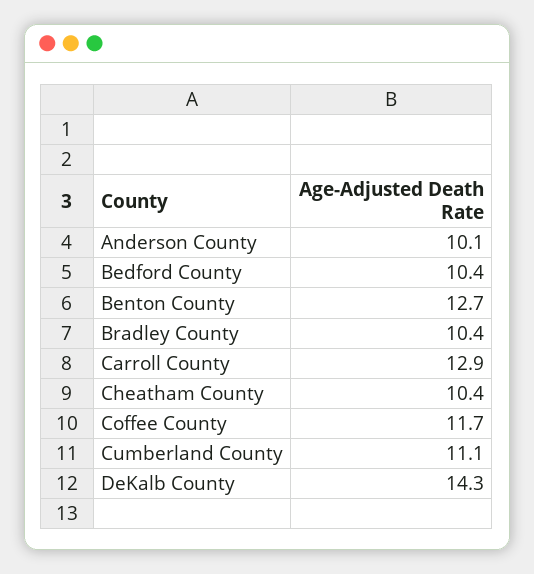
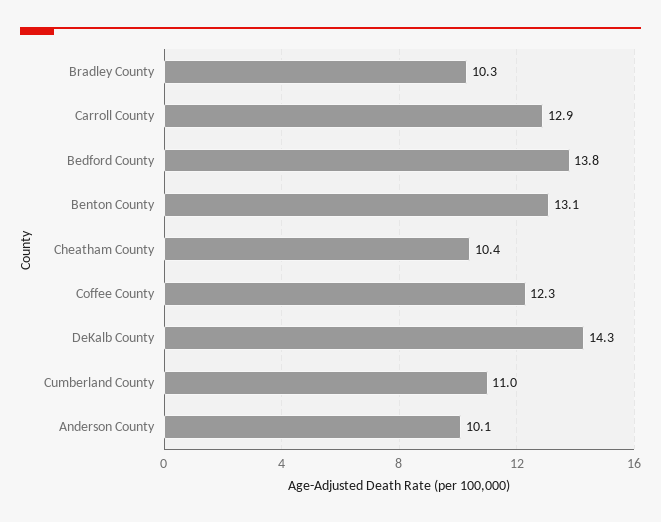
  {
    "Anderson County": 10.1,
-   "Bedford County": 10.4,
+   "Bedford County": 13.8,
-   "Benton County": 12.7,
+   "Benton County": 13.1,
-   "Bradley County": 10.4,
+   "Bradley County": 10.3,
    "Carroll County": 12.9,
    "Cheatham County": 10.4,
-   "Coffee County": 11.7,
+   "Coffee County": 12.3,
-   "Cumberland County": 11.1,
+   "Cumberland County": 11,
    "DeKalb County": 14.3
  }

